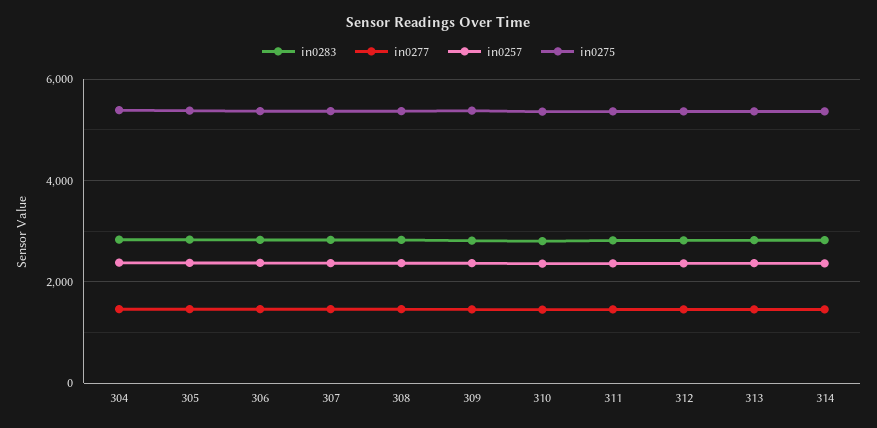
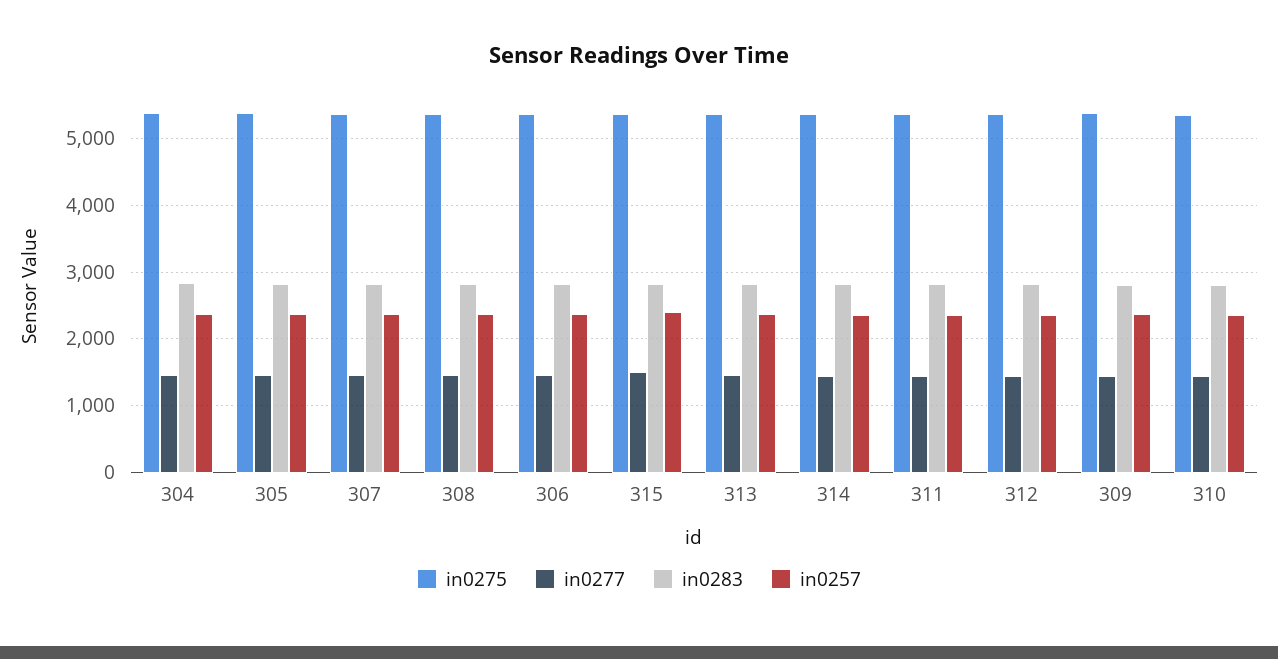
  {
    "in0283": {
      "304": 2800,
      "305": 2800,
      "306": 2800,
      "307": 2800,
      "308": 2800,
      "309": 2800,
      "310": 2800,
      "311": 2800,
      "312": 2800,
      "313": 2800,
-     "314": 2800
+     "314": 2800,
+     "315": 2800
    },
    "in0277": {
      "304": 1500,
      "305": 1500,
      "306": 1500,
      "307": 1500,
      "308": 1500,
      "309": 1500,
      "310": 1500,
      "311": 1500,
      "312": 1500,
      "313": 1500,
-     "314": 1500
+     "314": 1500,
+     "315": 1500
    },
    "in0257": {
      "304": 2400,
      "305": 2400,
      "306": 2400,
      "307": 2400,
      "308": 2400,
      "309": 2400,
      "310": 2400,
      "311": 2400,
      "312": 2400,
      "313": 2400,
-     "314": 2400
+     "314": 2400,
+     "315": 2400
    },
    "in0275": {
      "304": 5400,
      "305": 5400,
      "306": 5400,
      "307": 5400,
      "308": 5400,
      "309": 5400,
      "310": 5400,
      "311": 5400,
      "312": 5400,
      "313": 5400,
-     "314": 5400
+     "314": 5400,
+     "315": 5400
    }
  }

